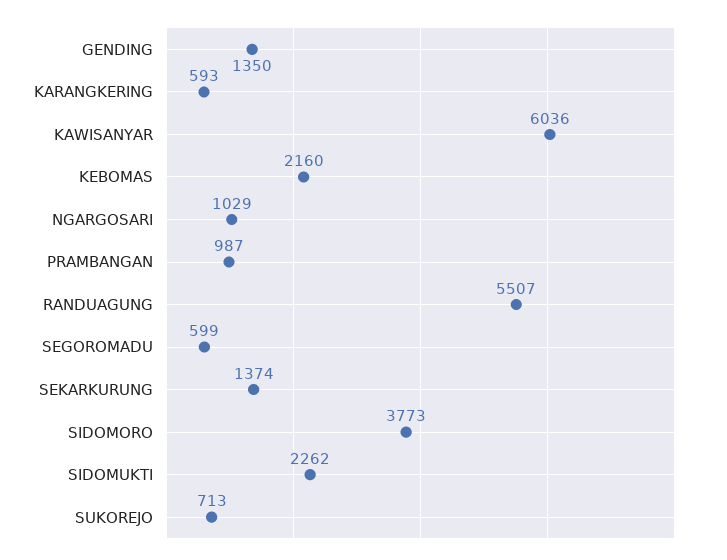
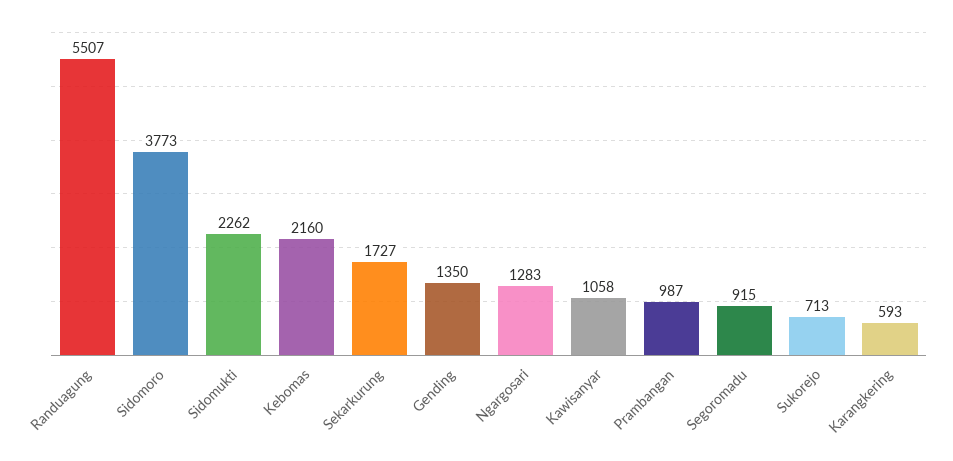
  {
    "GENDING": 1350,
    "KARANGKERING": 593,
-   "KAWISANYAR": 6036,
+   "KAWISANYAR": 1058,
    "KEBOMAS": 2160,
-   "NGARGOSARI": 1029,
+   "NGARGOSARI": 1283,
    "PRAMBANGAN": 987,
    "RANDUAGUNG": 5507,
-   "SEGOROMADU": 599,
+   "SEGOROMADU": 915,
-   "SEKARKURUNG": 1374,
+   "SEKARKURUNG": 1727,
    "SIDOMORO": 3773,
    "SIDOMUKTI": 2262,
    "SUKOREJO": 713
  }

